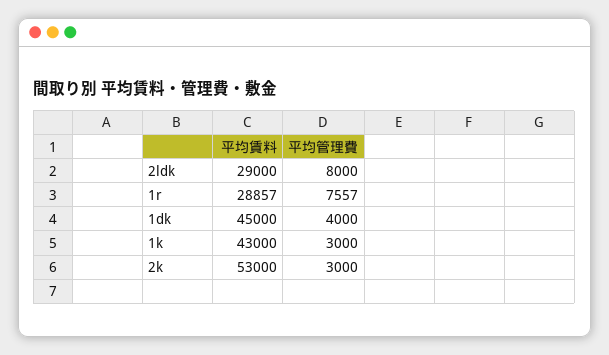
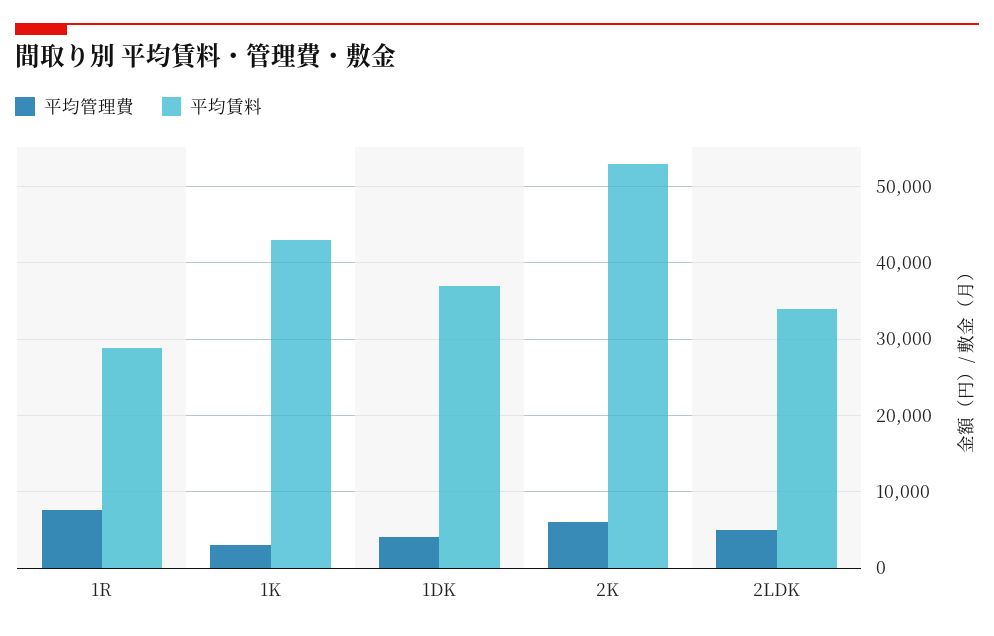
  {
    "平均賃料": {
-     "2ldk": 29000,
+     "2ldk": 34000,
      "1r": 28857,
-     "1dk": 45000,
+     "1dk": 37000,
      "1k": 43000,
      "2k": 53000
    },
    "平均管理費": {
-     "2ldk": 8000,
+     "2ldk": 5000,
      "1r": 7557,
      "1dk": 4000,
      "1k": 3000,
-     "2k": 3000
+     "2k": 6000
    }
  }

